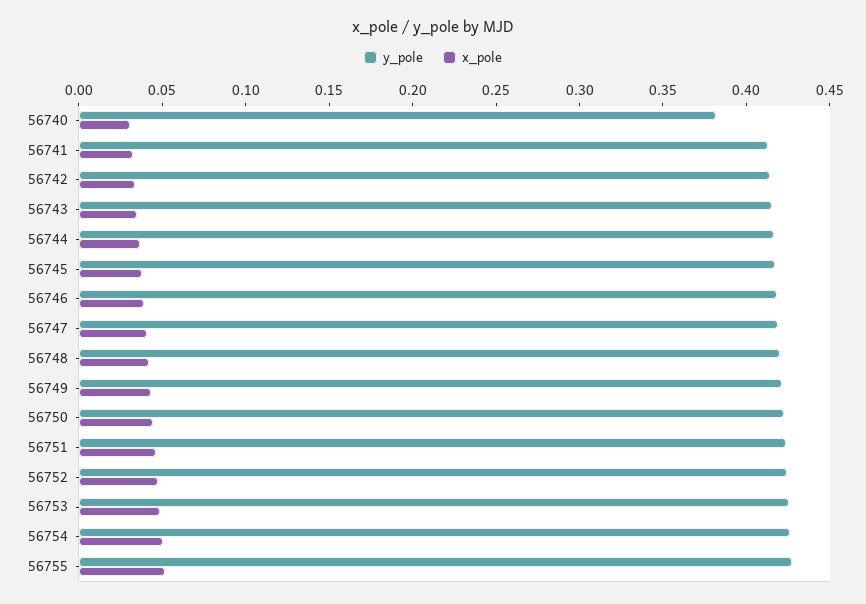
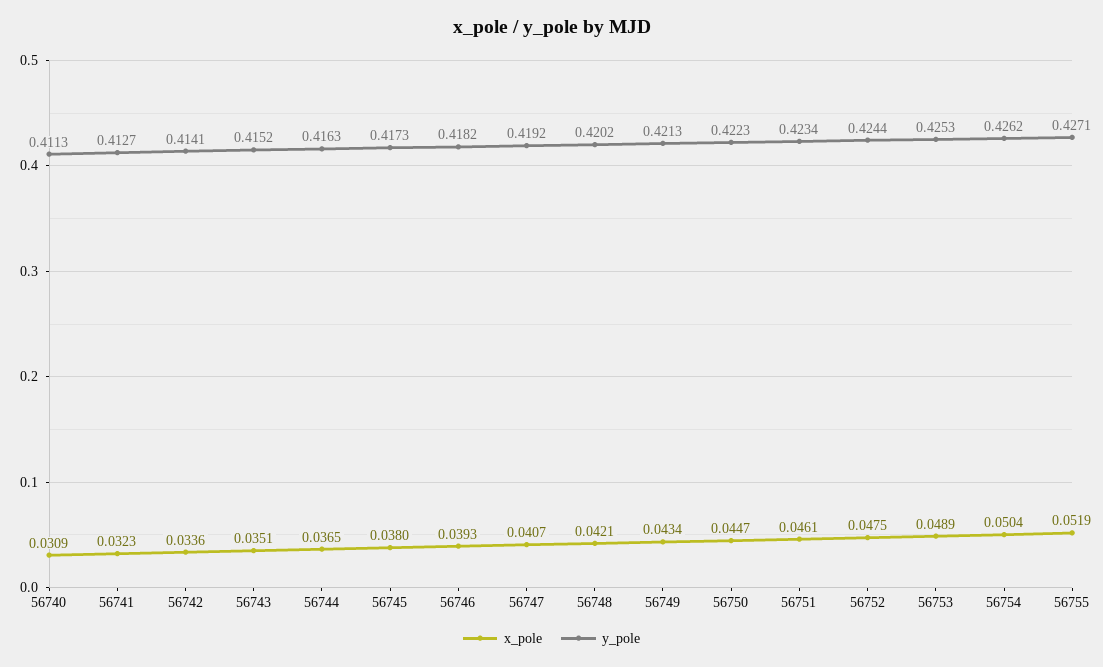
  {
    "y_pole": {
-     "56740": 0.38,
+     "56740": 0.4113,
      "56741": 0.4127,
      "56742": 0.4141,
      "56743": 0.4152,
      "56744": 0.4163,
      "56745": 0.4173,
      "56746": 0.4182,
      "56747": 0.4192,
      "56748": 0.4202,
      "56749": 0.4213,
      "56750": 0.4223,
      "56751": 0.4234,
      "56752": 0.4244,
      "56753": 0.4253,
      "56754": 0.4262,
      "56755": 0.4271
    },
    "x_pole": {
      "56740": 0.0309,
      "56741": 0.0323,
      "56742": 0.0336,
      "56743": 0.0351,
      "56744": 0.0365,
      "56745": 0.038,
      "56746": 0.0393,
      "56747": 0.0407,
      "56748": 0.0421,
      "56749": 0.0434,
      "56750": 0.0447,
      "56751": 0.0461,
      "56752": 0.0475,
      "56753": 0.0489,
      "56754": 0.0504,
      "56755": 0.0519
    }
  }

